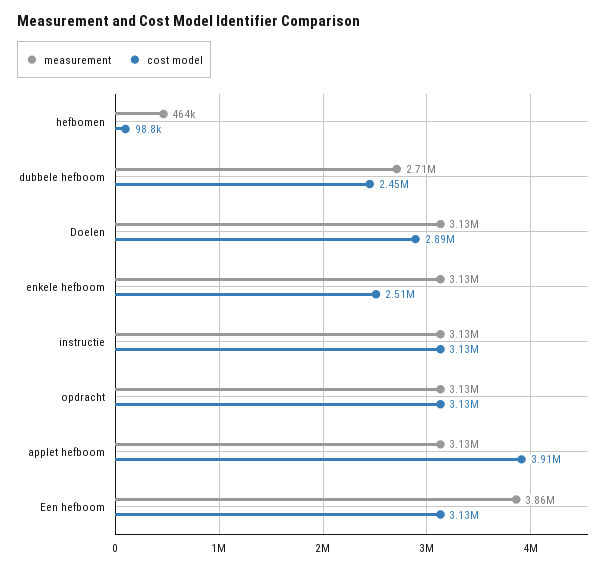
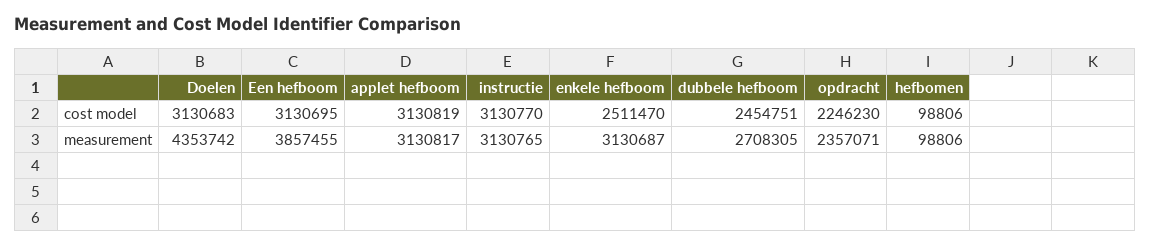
  {
    "measurement": {
-     "hefbomen": 464000,
+     "hefbomen": 98806,
      "dubbele hefboom": 2708305,
-     "Doelen": 3130000,
+     "Doelen": 4353742,
      "enkele hefboom": 3130687,
      "instructie": 3130765,
-     "opdracht": 3130000,
+     "opdracht": 2357071,
      "applet hefboom": 3130817,
      "Een hefboom": 3857455
    },
    "cost model": {
      "hefbomen": 98806,
      "dubbele hefboom": 2454751,
-     "Doelen": 2890000,
+     "Doelen": 3130683,
      "enkele hefboom": 2511470,
      "instructie": 3130770,
-     "opdracht": 3130000,
+     "opdracht": 2246230,
-     "applet hefboom": 3910000,
+     "applet hefboom": 3130819,
      "Een hefboom": 3130695
    }
  }

